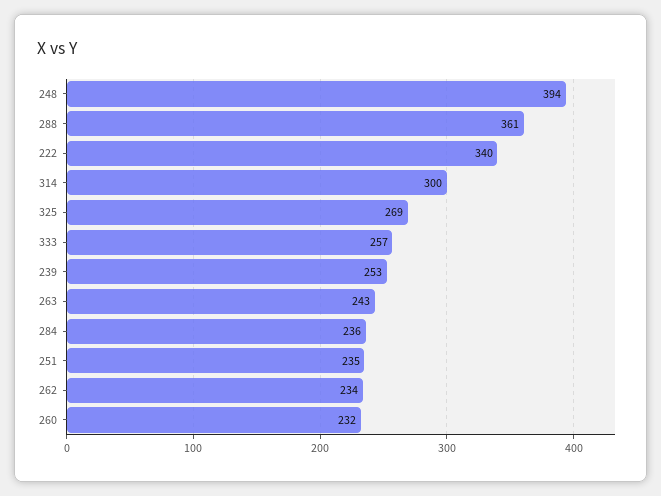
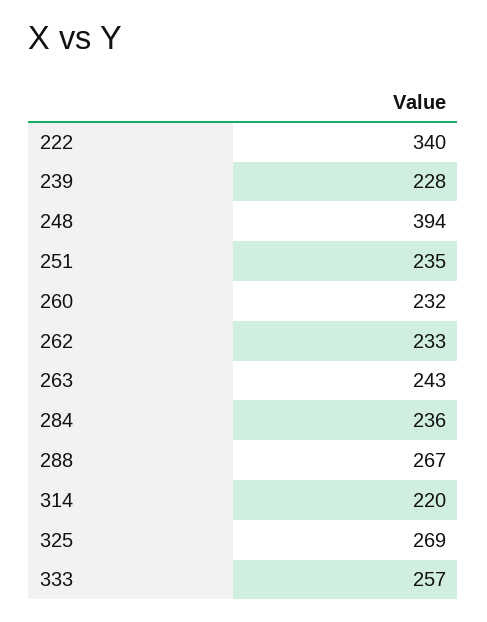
  {
    "248": 394,
-   "288": 361,
+   "288": 267,
    "222": 340,
-   "314": 300,
+   "314": 220,
    "325": 269,
    "333": 257,
-   "239": 253,
+   "239": 228,
    "263": 243,
    "284": 236,
    "251": 235,
-   "262": 234,
+   "262": 233,
    "260": 232
  }

